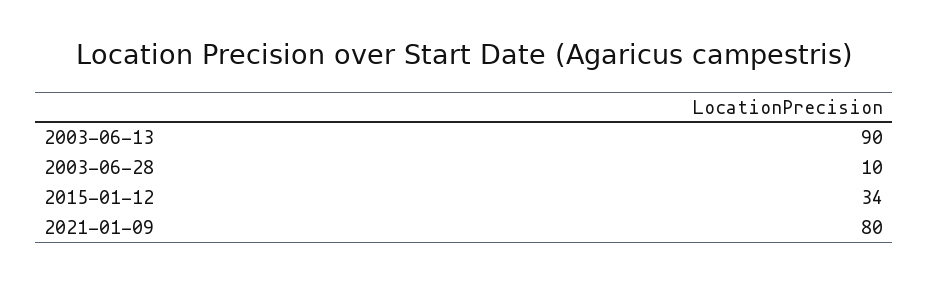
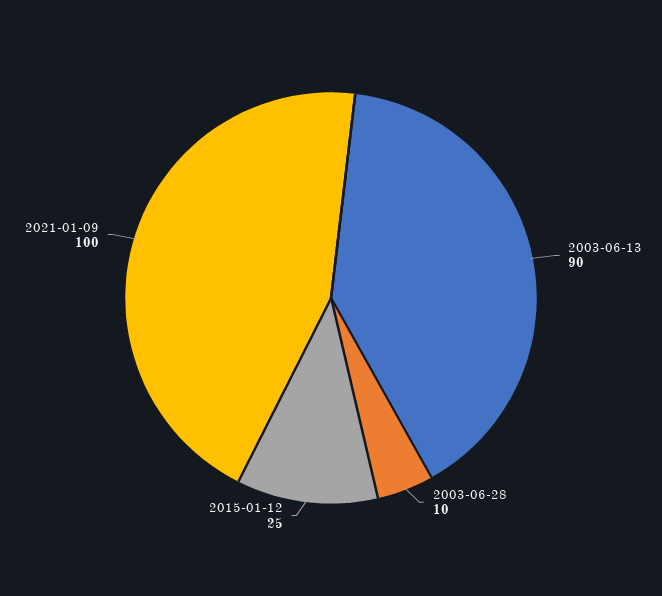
  {
    "2003-06-13": 90,
    "2003-06-28": 10,
-   "2015-01-12": 34,
+   "2015-01-12": 25,
-   "2021-01-09": 80
+   "2021-01-09": 100
  }

